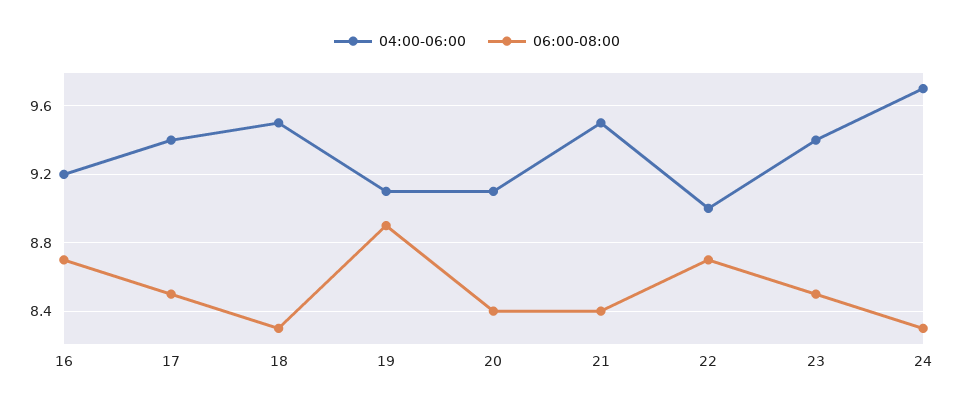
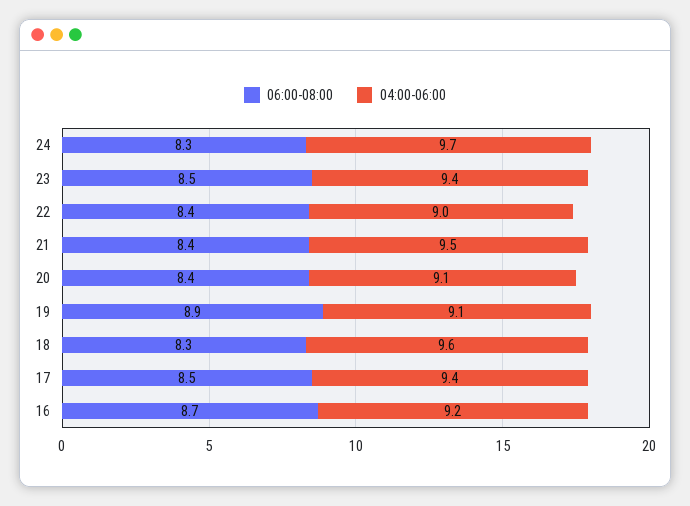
  {
    "04:00-06:00": {
      "16": 9.2,
      "17": 9.4,
-     "18": 9.5,
+     "18": 9.6,
      "19": 9.1,
      "20": 9.1,
      "21": 9.5,
      "22": 9,
      "23": 9.4,
      "24": 9.7
    },
    "06:00-08:00": {
      "16": 8.7,
      "17": 8.5,
      "18": 8.3,
      "19": 8.9,
      "20": 8.4,
      "21": 8.4,
-     "22": 8.7,
+     "22": 8.4,
      "23": 8.5,
      "24": 8.3
    }
  }

